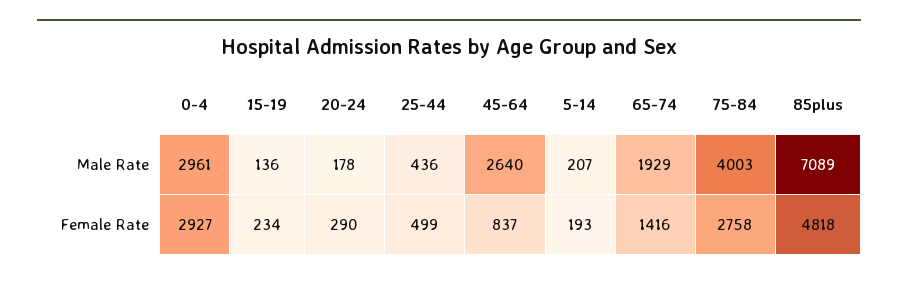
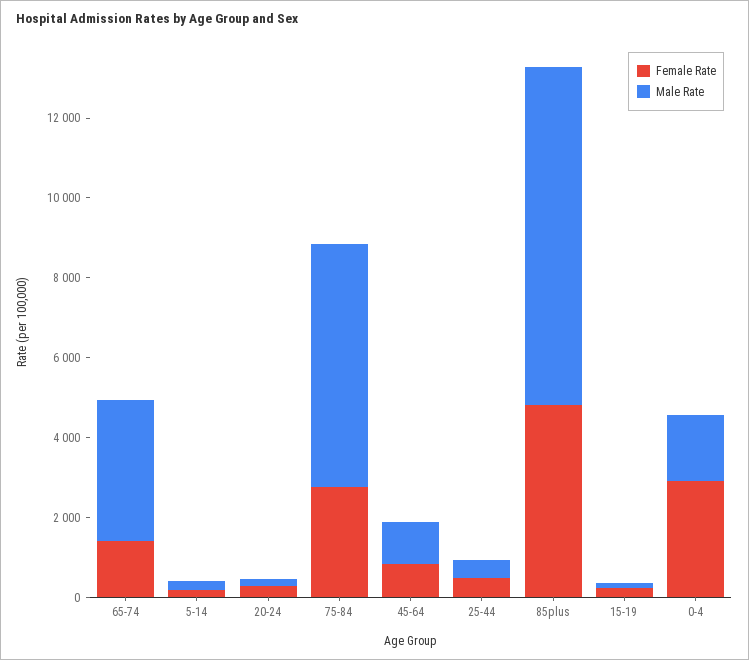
  {
    "Male Rate": {
-     "0-4": 2961,
+     "0-4": 1500,
      "15-19": 136,
      "20-24": 178,
      "25-44": 436,
-     "45-64": 2640,
+     "45-64": 1000,
      "5-14": 207,
-     "65-74": 1929,
+     "65-74": 3500,
-     "75-84": 4003,
+     "75-84": 6000,
-     "85plus": 7089
+     "85plus": 8500
    },
    "Female Rate": {
      "0-4": 2927,
      "15-19": 234,
      "20-24": 290,
      "25-44": 499,
      "45-64": 837,
      "5-14": 193,
      "65-74": 1416,
      "75-84": 2758,
      "85plus": 4818
    }
  }

